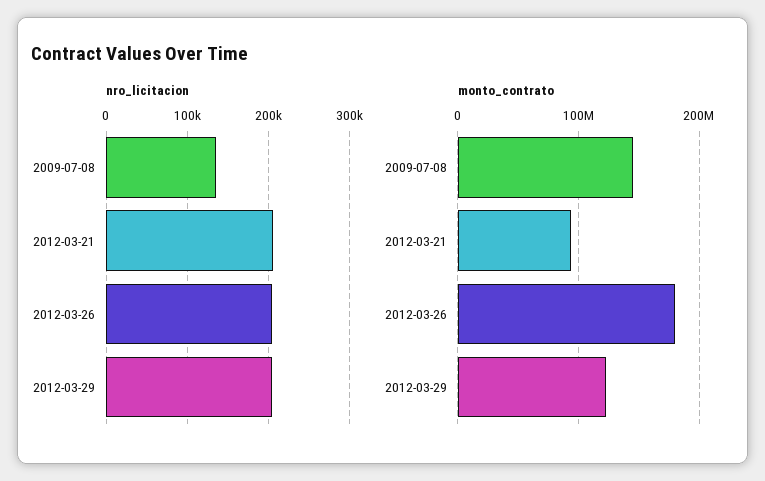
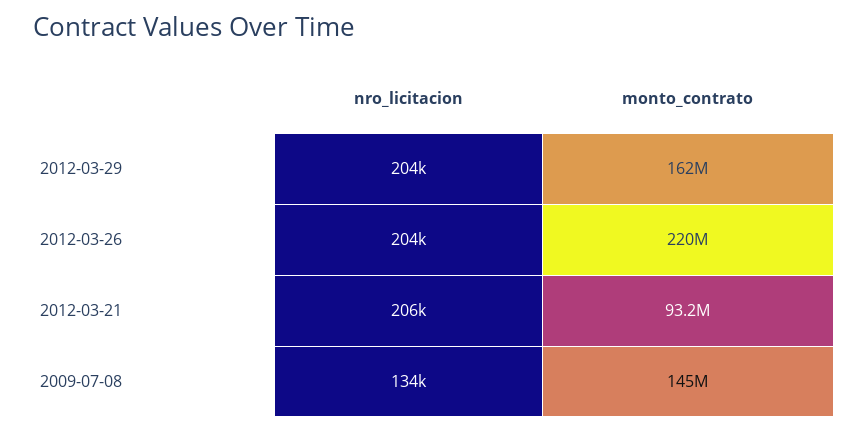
  {
    "nro_licitacion": {
      "2009-07-08": 134000,
      "2012-03-21": 206000,
      "2012-03-26": 204000,
      "2012-03-29": 204000
    },
    "monto_contrato": {
      "2009-07-08": 145000000,
      "2012-03-21": 93200000,
-     "2012-03-26": 180000000,
+     "2012-03-26": 220000000,
-     "2012-03-29": 120000000
+     "2012-03-29": 162000000
    }
  }

